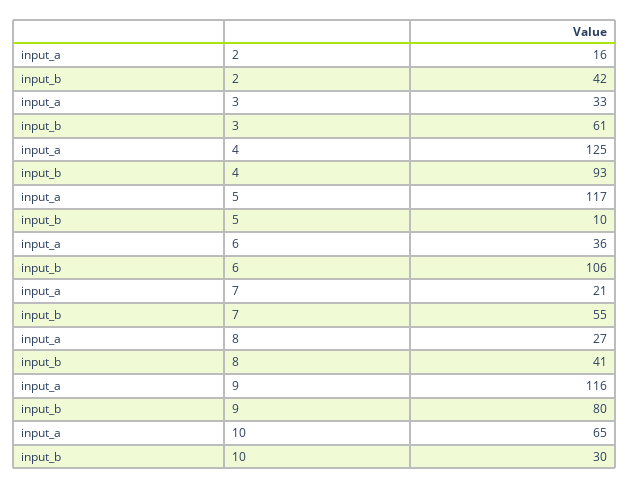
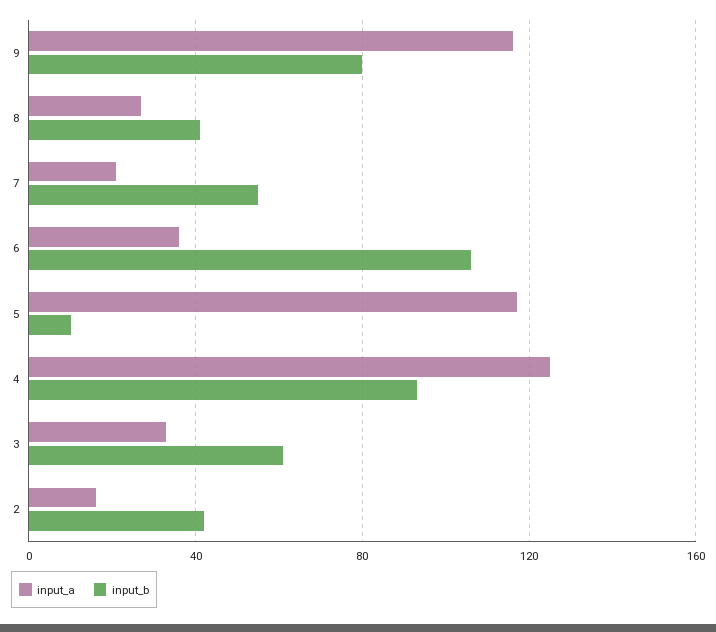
  {
    "input_a": {
      "2": 16,
      "3": 33,
      "4": 125,
      "5": 117,
      "6": 36,
      "7": 21,
      "8": 27,
-     "9": 116,
+     "9": 116
-     "10": 65
    },
    "input_b": {
      "2": 42,
      "3": 61,
      "4": 93,
      "5": 10,
      "6": 106,
      "7": 55,
      "8": 41,
-     "9": 80,
+     "9": 80
-     "10": 30
    }
  }

